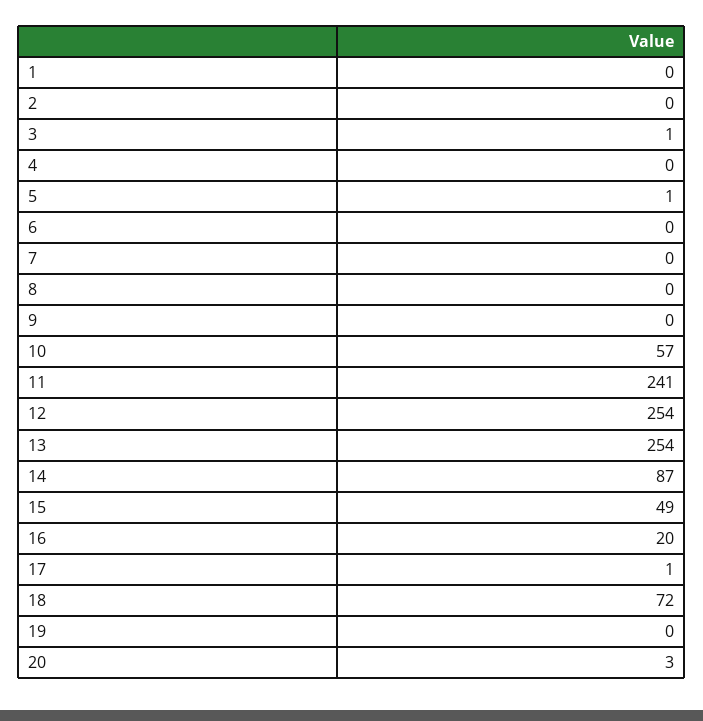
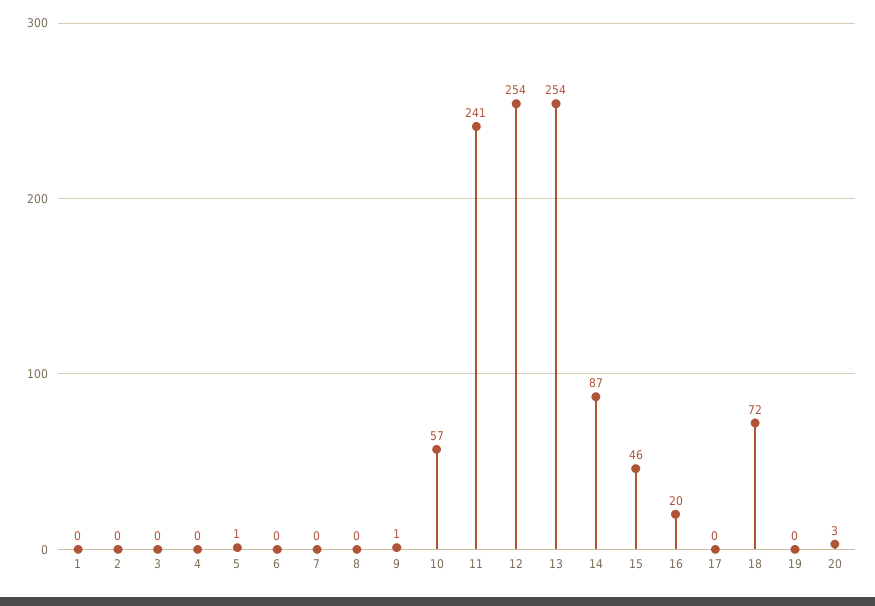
  {
    "1": 0,
    "2": 0,
-   "3": 1,
+   "3": 0,
    "4": 0,
    "5": 1,
    "6": 0,
    "7": 0,
    "8": 0,
-   "9": 0,
+   "9": 1,
    "10": 57,
    "11": 241,
    "12": 254,
    "13": 254,
    "14": 87,
-   "15": 49,
+   "15": 46,
    "16": 20,
-   "17": 1,
+   "17": 0,
    "18": 72,
    "19": 0,
    "20": 3
  }

